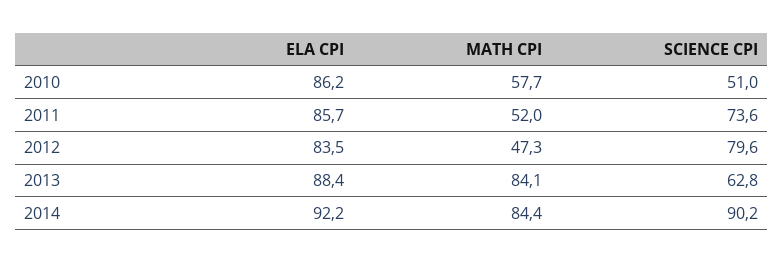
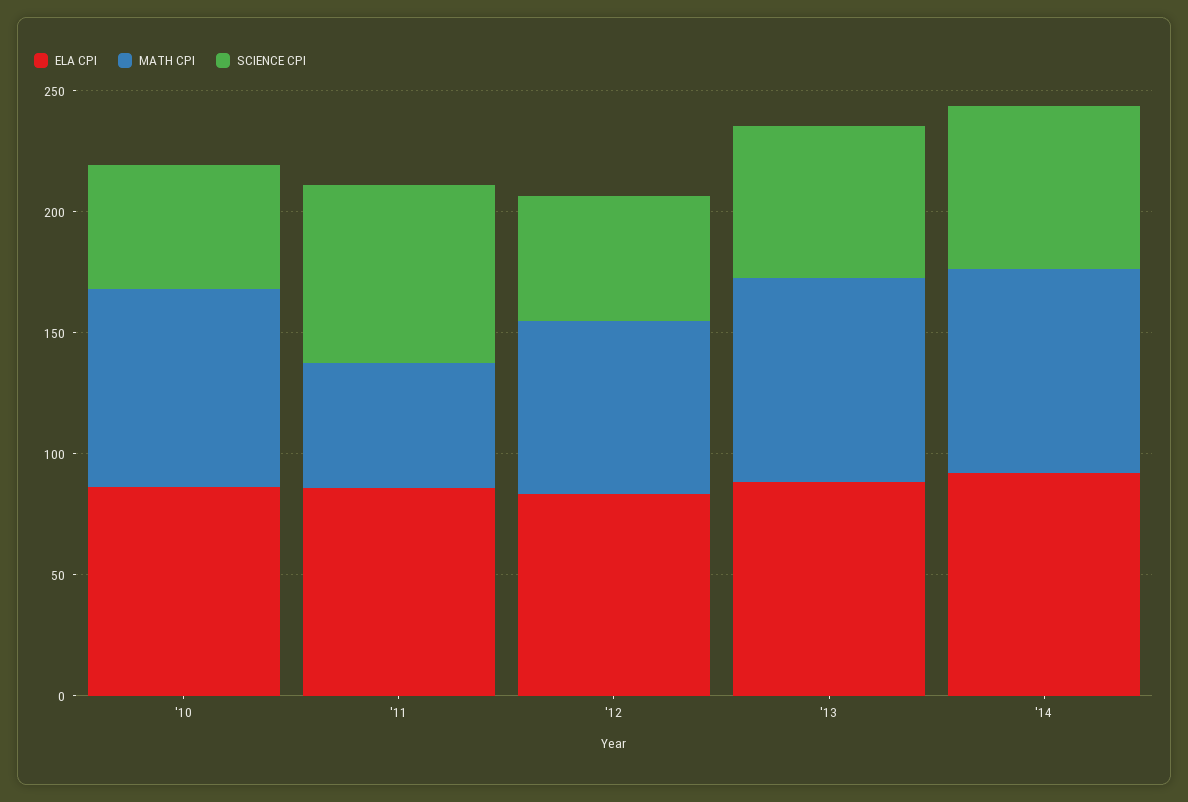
  {
    "ELA CPI": {
      "2010": 86.2,
      "2011": 85.7,
      "2012": 83.5,
      "2013": 88.4,
      "2014": 92.2
    },
    "MATH CPI": {
-     "2010": 57.7,
+     "2010": 80,
      "2011": 52,
-     "2012": 47.3,
+     "2012": 70,
      "2013": 84.1,
      "2014": 84.4
    },
    "SCIENCE CPI": {
      "2010": 51,
      "2011": 73.6,
-     "2012": 79.6,
+     "2012": 50,
      "2013": 62.8,
-     "2014": 90.2
+     "2014": 70
    }
  }

